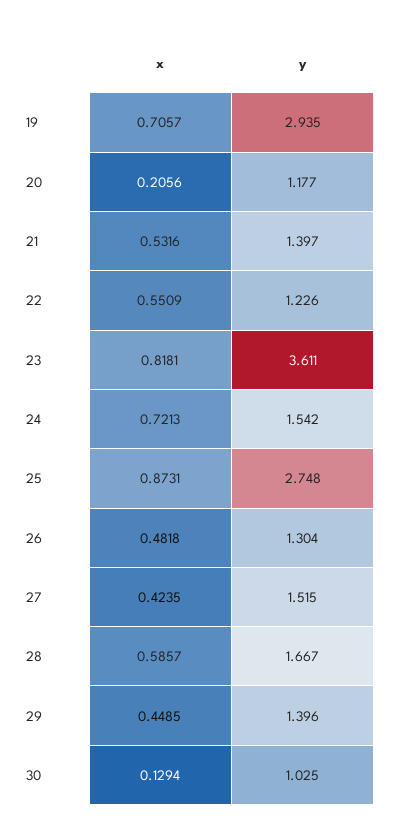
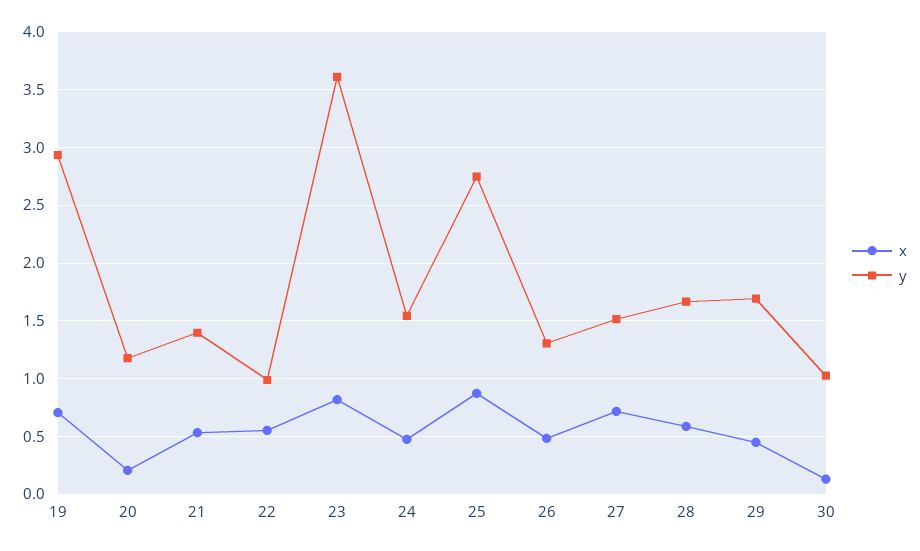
  {
    "x": {
      "19": 0.7057,
      "20": 0.2056,
      "21": 0.5316,
      "22": 0.5509,
      "23": 0.8181,
-     "24": 0.7213,
+     "24": 0.5,
      "25": 0.8731,
      "26": 0.4818,
-     "27": 0.4235,
+     "27": 0.7,
      "28": 0.5857,
      "29": 0.4485,
      "30": 0.1294
    },
    "y": {
      "19": 2.935,
      "20": 1.177,
      "21": 1.397,
-     "22": 1.226,
+     "22": 1,
      "23": 3.611,
      "24": 1.542,
      "25": 2.748,
      "26": 1.304,
      "27": 1.515,
      "28": 1.667,
-     "29": 1.396,
+     "29": 1.7,
      "30": 1.025
    }
  }

